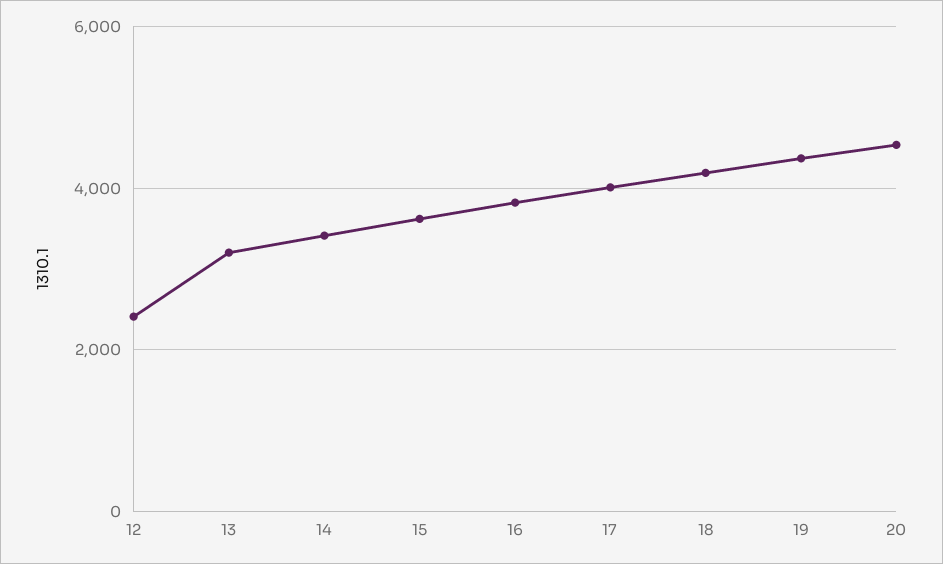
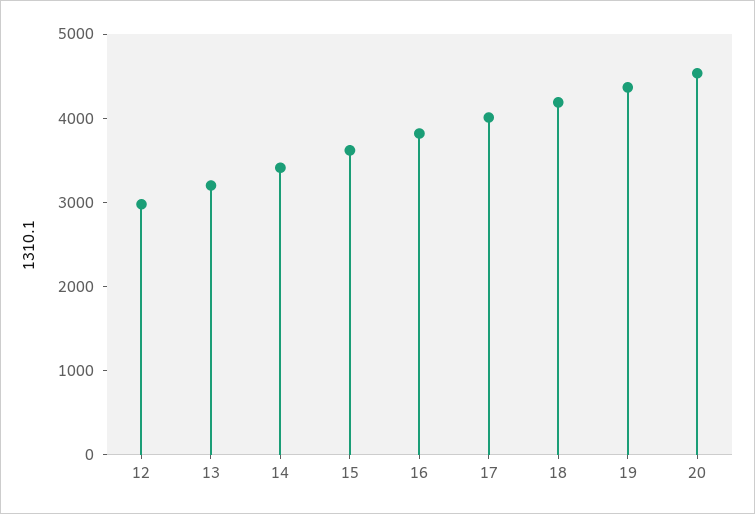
  {
-   "12": 2400,
+   "12": 3000,
    "13": 3200,
    "14": 3400,
    "15": 3600,
    "16": 3800,
    "17": 4000,
    "18": 4200,
    "19": 4400,
    "20": 4600
  }

